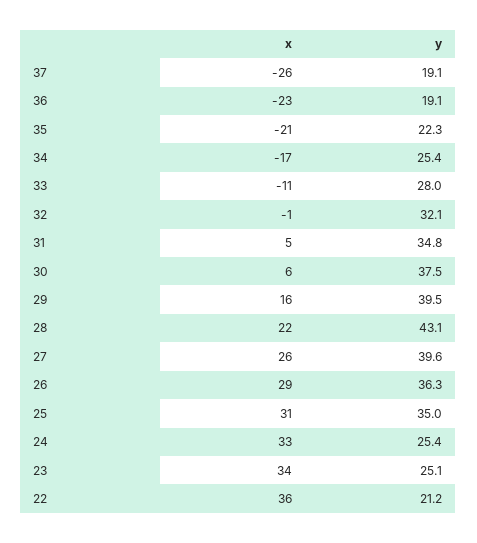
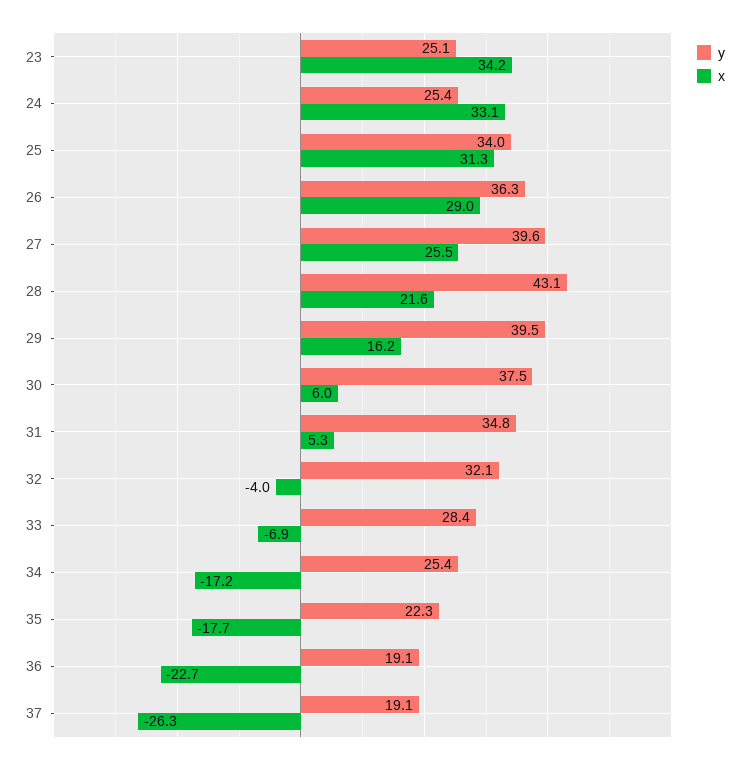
  {
    "x": {
      "37": -26.3,
      "36": -22.7,
-     "35": -21,
+     "35": -17.7,
      "34": -17.2,
-     "33": -11,
+     "33": -6.9,
-     "32": -1,
+     "32": -4,
      "31": 5.3,
      "30": 6,
      "29": 16.2,
      "28": 21.6,
      "27": 25.5,
      "26": 29,
      "25": 31.3,
      "24": 33.1,
-     "23": 34.2,
+     "23": 34.2
-     "22": 36
    },
    "y": {
      "37": 19.1,
      "36": 19.1,
      "35": 22.3,
      "34": 25.4,
-     "33": 28,
+     "33": 28.4,
      "32": 32.1,
      "31": 34.8,
      "30": 37.5,
      "29": 39.5,
      "28": 43.1,
      "27": 39.6,
      "26": 36.3,
-     "25": 35,
+     "25": 34,
      "24": 25.4,
-     "23": 25.1,
+     "23": 25.1
-     "22": 21.2
    }
  }

